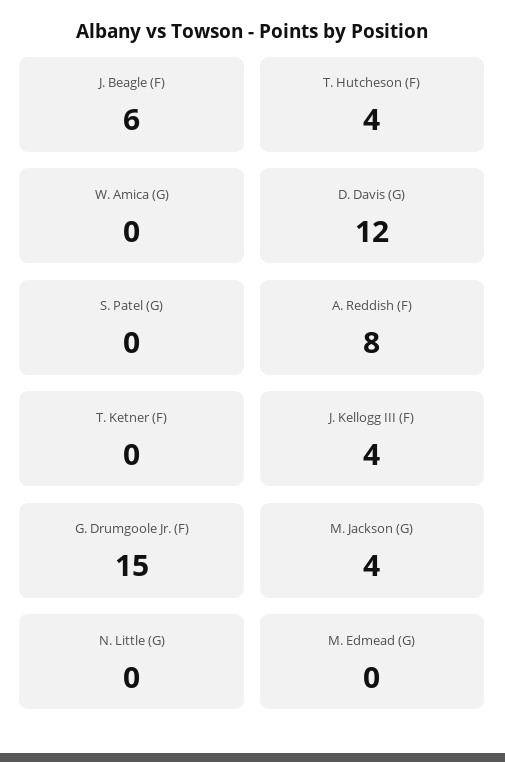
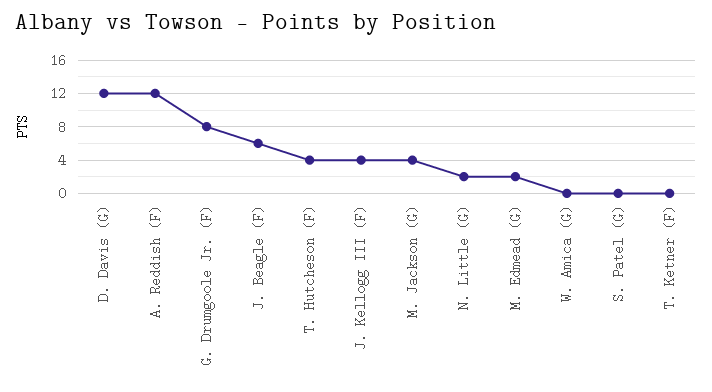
  {
    "J. Beagle (F)": 6,
    "T. Hutcheson (F)": 4,
    "W. Amica (G)": 0,
    "D. Davis (G)": 12,
    "S. Patel (G)": 0,
-   "A. Reddish (F)": 8,
+   "A. Reddish (F)": 12,
    "T. Ketner (F)": 0,
    "J. Kellogg III (F)": 4,
-   "G. Drumgoole Jr. (F)": 15,
+   "G. Drumgoole Jr. (F)": 8,
    "M. Jackson (G)": 4,
-   "N. Little (G)": 0,
+   "N. Little (G)": 2,
-   "M. Edmead (G)": 0
+   "M. Edmead (G)": 2
  }

